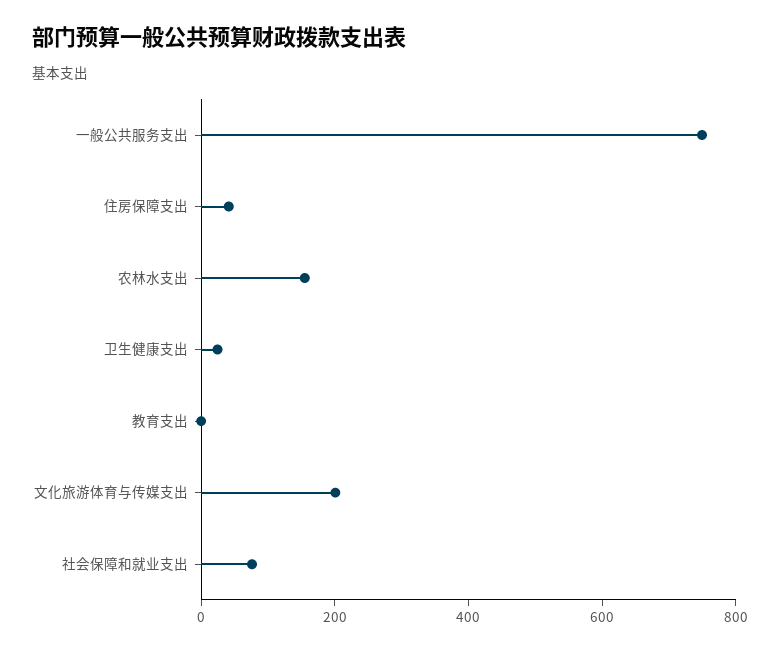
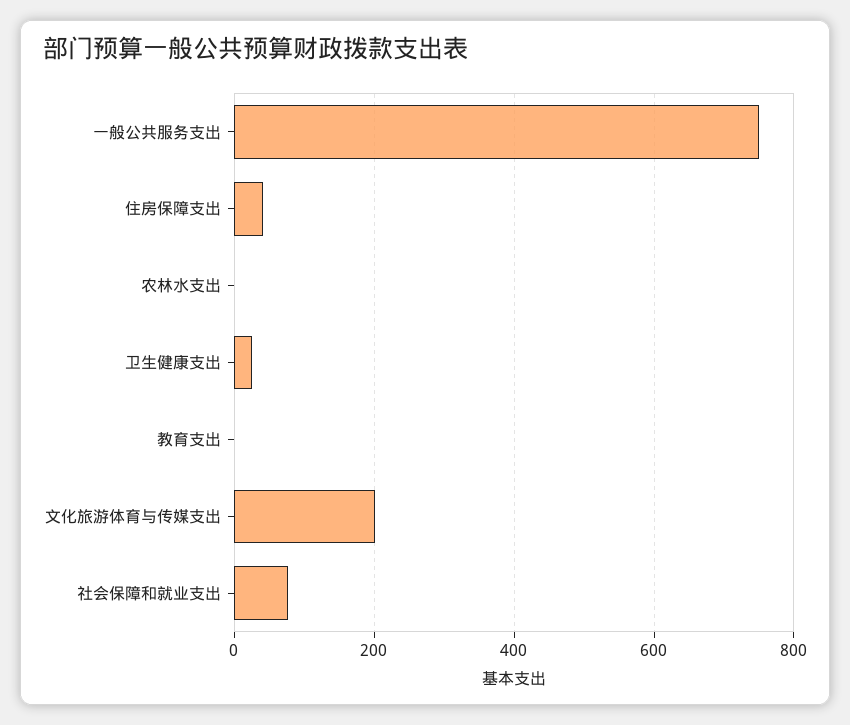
  {
    "一般公共服务支出": 740,
    "住房保障支出": 40,
-   "农林水支出": 150,
+   "农林水支出": 0,
    "卫生健康支出": 20,
    "教育支出": 0,
    "文化旅游体育与传媒支出": 200,
    "社会保障和就业支出": 80
  }

